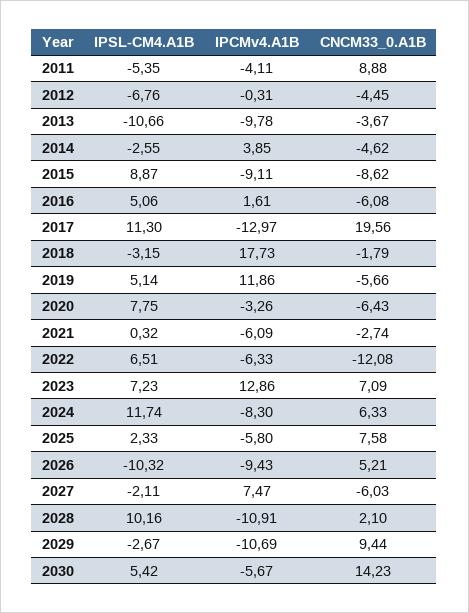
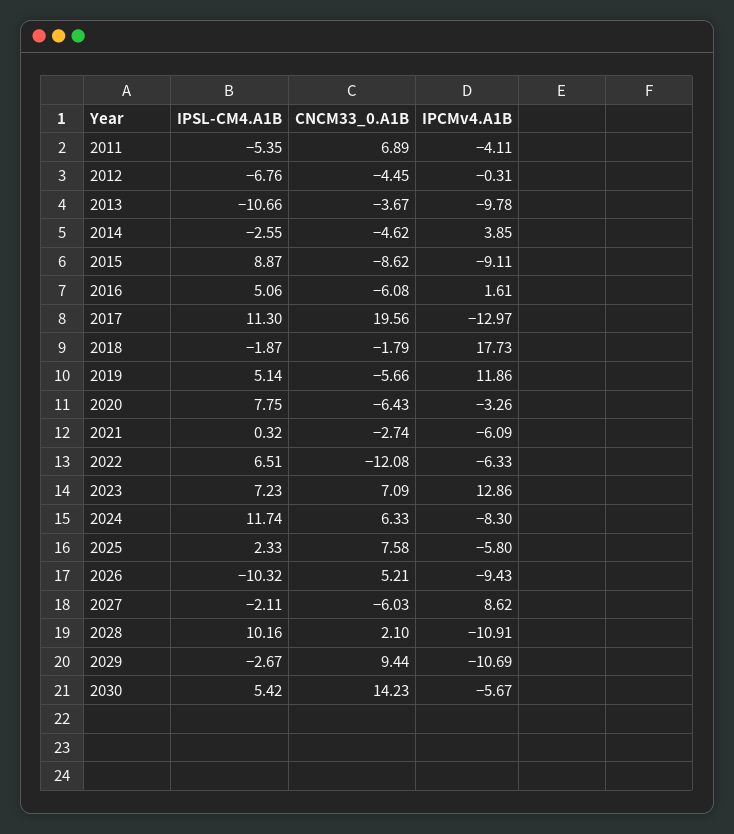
  {
    "IPSL-CM4.A1B": {
      "2011": -5.35,
      "2012": -6.76,
      "2013": -10.66,
      "2014": -2.55,
      "2015": 8.87,
      "2016": 5.06,
      "2017": 11.3,
-     "2018": -3.15,
+     "2018": -1.87,
      "2019": 5.14,
      "2020": 7.75,
      "2021": 0.32,
      "2022": 6.51,
      "2023": 7.23,
      "2024": 11.74,
      "2025": 2.33,
      "2026": -10.32,
      "2027": -2.11,
      "2028": 10.16,
      "2029": -2.67,
      "2030": 5.42
    },
    "IPCMv4.A1B": {
      "2011": -4.11,
      "2012": -0.31,
      "2013": -9.78,
      "2014": 3.85,
      "2015": -9.11,
      "2016": 1.61,
      "2017": -12.97,
      "2018": 17.73,
      "2019": 11.86,
      "2020": -3.26,
      "2021": -6.09,
      "2022": -6.33,
      "2023": 12.86,
      "2024": -8.3,
      "2025": -5.8,
      "2026": -9.43,
-     "2027": 7.47,
+     "2027": 8.62,
      "2028": -10.91,
      "2029": -10.69,
      "2030": -5.67
    },
    "CNCM33_0.A1B": {
-     "2011": 8.88,
+     "2011": 6.89,
      "2012": -4.45,
      "2013": -3.67,
      "2014": -4.62,
      "2015": -8.62,
      "2016": -6.08,
      "2017": 19.56,
      "2018": -1.79,
      "2019": -5.66,
      "2020": -6.43,
      "2021": -2.74,
      "2022": -12.08,
      "2023": 7.09,
      "2024": 6.33,
      "2025": 7.58,
      "2026": 5.21,
      "2027": -6.03,
      "2028": 2.1,
      "2029": 9.44,
      "2030": 14.23
    }
  }

